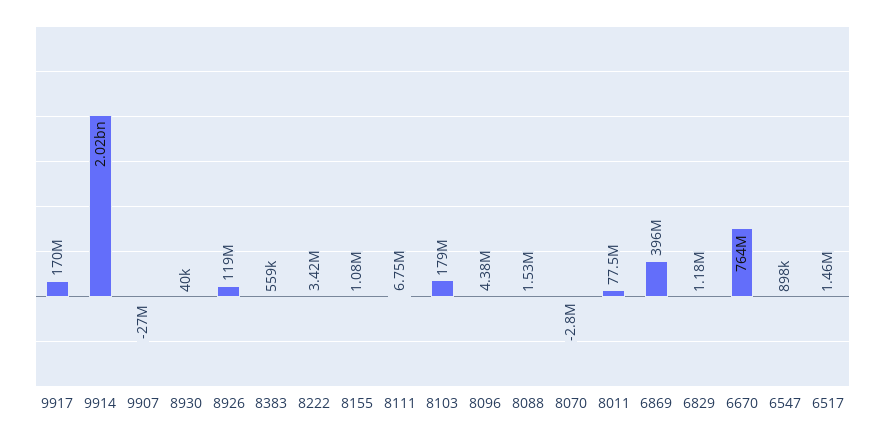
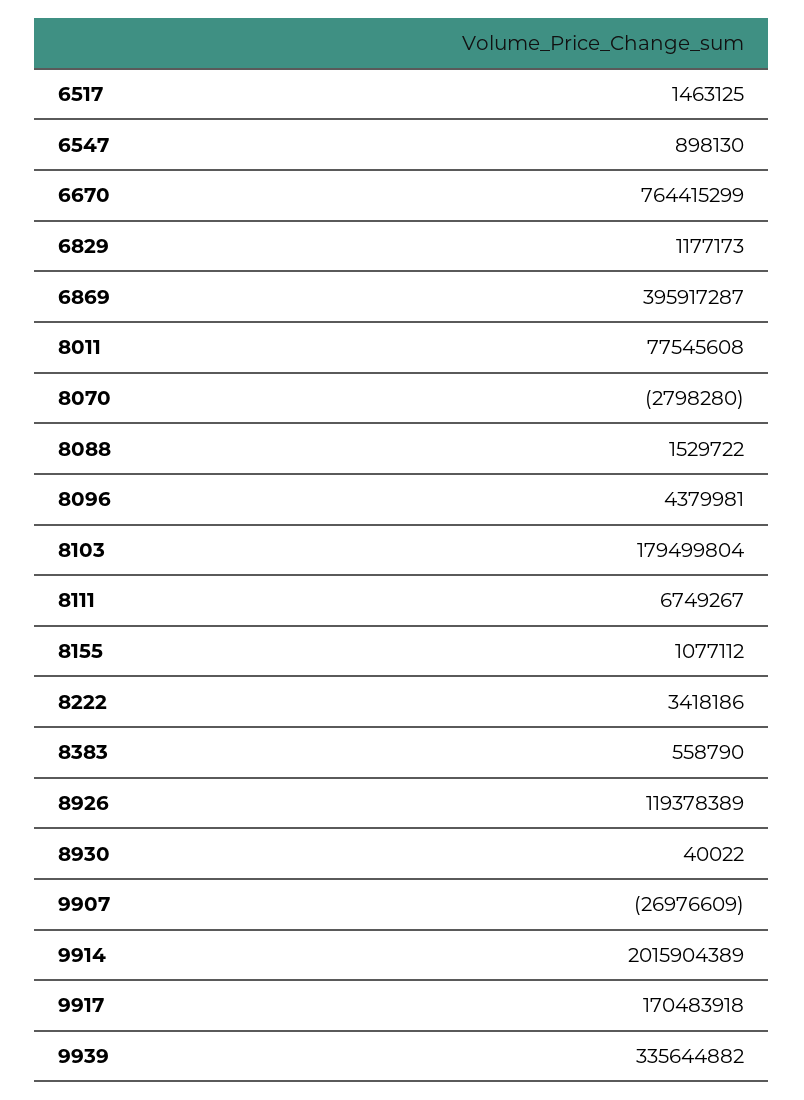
  {
    "9917": 170483918,
    "9914": 2015904389,
    "9907": -26976609,
    "8930": 40022,
    "8926": 119378389,
    "8383": 558790,
    "8222": 3418186,
    "8155": 1077112,
    "8111": 6749267,
    "8103": 179499804,
    "8096": 4379981,
    "8088": 1529722,
    "8070": -2798280,
    "8011": 77545608,
    "6869": 395917287,
    "6829": 1177173,
    "6670": 764415299,
    "6547": 898130,
-   "6517": 1463125
+   "6517": 1463125,
+   "9939": 335644882
  }

